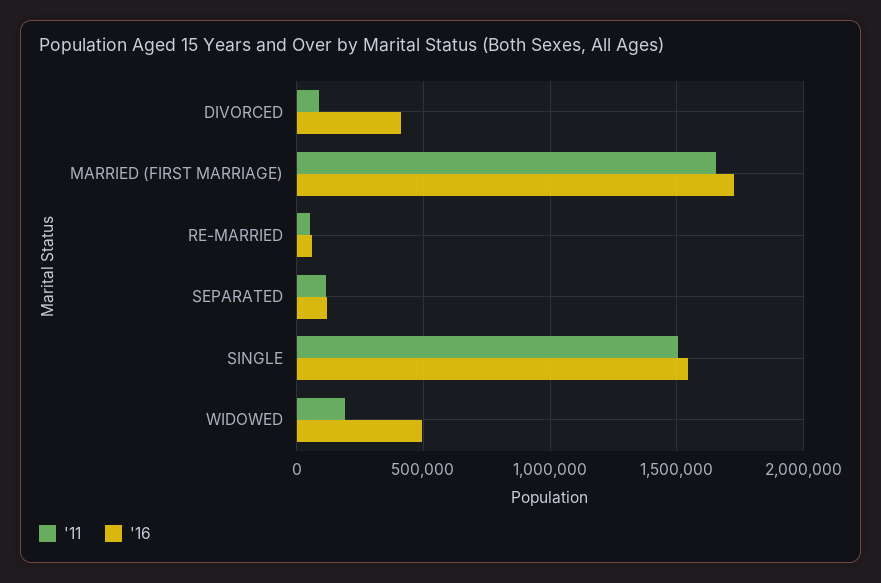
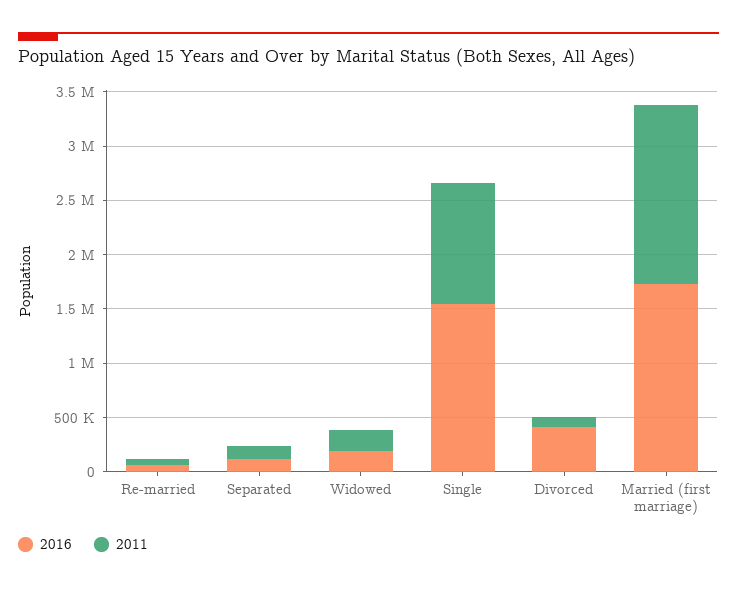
  {
    "'11": {
      "DIVORCED": 100000,
      "MARRIED (FIRST MARRIAGE)": 1650000,
      "RE-MARRIED": 50000,
      "SEPARATED": 100000,
-     "SINGLE": 1500000,
+     "SINGLE": 1100000,
      "WIDOWED": 200000
    },
    "'16": {
      "DIVORCED": 400000,
      "MARRIED (FIRST MARRIAGE)": 1750000,
      "RE-MARRIED": 50000,
      "SEPARATED": 100000,
      "SINGLE": 1550000,
-     "WIDOWED": 500000
+     "WIDOWED": 200000
    }
  }

